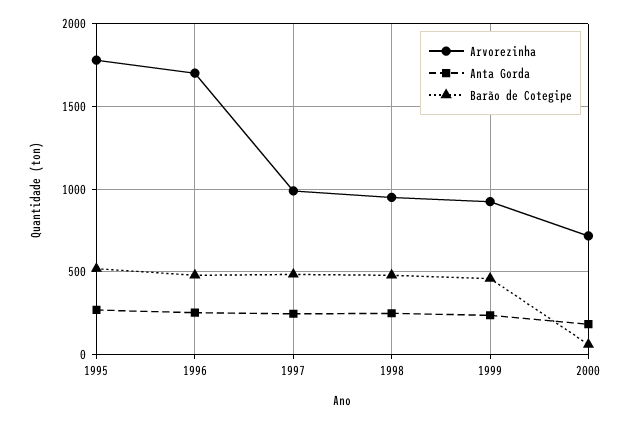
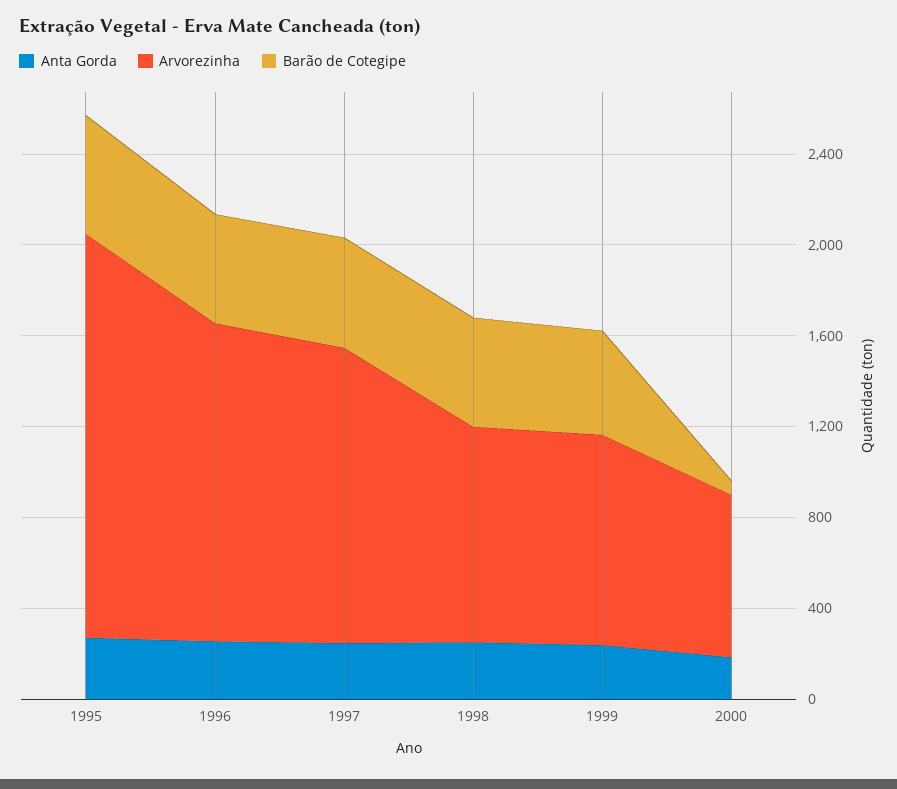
  {
    "Arvorezinha": {
      "1995": 1800,
-     "1996": 1700,
+     "1996": 1400,
-     "1997": 1000,
+     "1997": 1300,
      "1998": 950,
      "1999": 950,
      "2000": 700
    },
    "Anta Gorda": {
      "1995": 250,
      "1996": 250,
      "1997": 250,
      "1998": 250,
      "1999": 250,
      "2000": 200
    },
    "Barão de Cotegipe": {
      "1995": 500,
      "1996": 500,
      "1997": 500,
      "1998": 500,
      "1999": 450,
      "2000": 50
    }
  }

